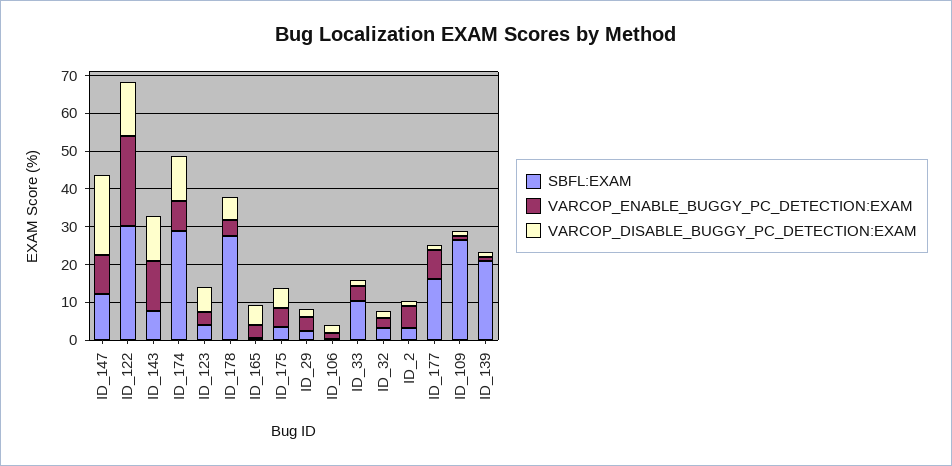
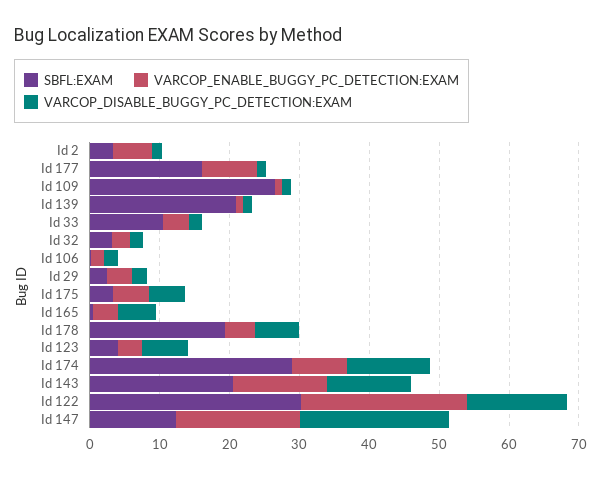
  {
    "SBFL:EXAM": {
      "ID_147": 12,
      "ID_122": 30,
-     "ID_143": 7.5,
+     "ID_143": 20,
      "ID_174": 28,
      "ID_123": 4,
-     "ID_178": 27.5,
+     "ID_178": 20,
      "ID_165": 0,
      "ID_175": 4,
      "ID_29": 2,
      "ID_106": 0,
      "ID_33": 10,
      "ID_32": 4,
      "ID_2": 4,
      "ID_177": 16,
      "ID_109": 26,
      "ID_139": 20
    },
    "VARCOP_ENABLE_BUGGY_PC_DETECTION:EXAM": {
-     "ID_147": 10,
+     "ID_147": 18,
      "ID_122": 24,
      "ID_143": 14,
      "ID_174": 8,
      "ID_123": 4,
      "ID_178": 4,
      "ID_165": 4,
      "ID_175": 6,
      "ID_29": 4,
      "ID_106": 2,
      "ID_33": 4,
      "ID_32": 2,
      "ID_2": 6,
      "ID_177": 8,
      "ID_109": 0,
      "ID_139": 0
    },
    "VARCOP_DISABLE_BUGGY_PC_DETECTION:EXAM": {
      "ID_147": 22,
      "ID_122": 14,
      "ID_143": 12,
      "ID_174": 12,
      "ID_123": 6,
      "ID_178": 6,
      "ID_165": 6,
      "ID_175": 6,
      "ID_29": 2,
      "ID_106": 2,
      "ID_33": 2,
      "ID_32": 2,
      "ID_2": 2,
      "ID_177": 2,
      "ID_109": 2,
      "ID_139": 2
    }
  }

